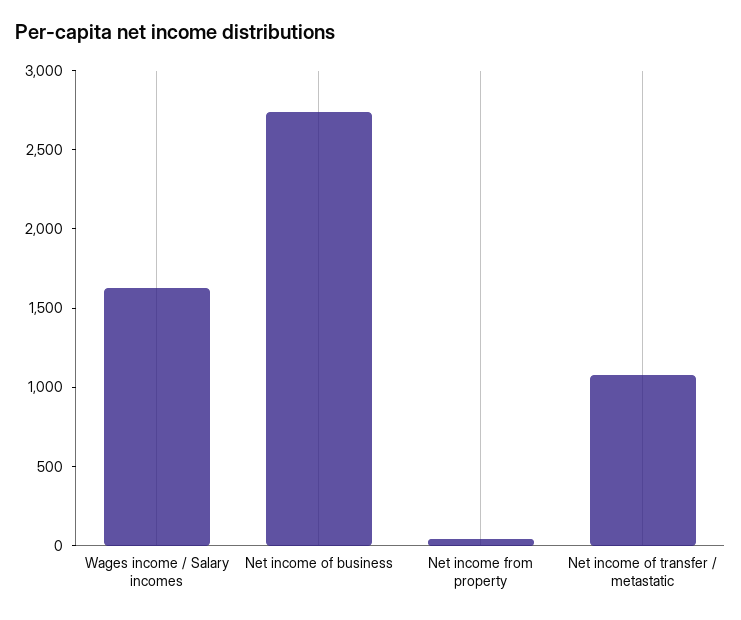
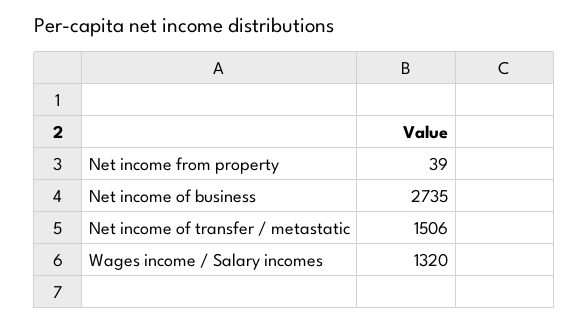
  {
-   "Wages income / Salary incomes": 1600,
+   "Wages income / Salary incomes": 1320,
    "Net income of business": 2735,
    "Net income from property": 39,
-   "Net income of transfer / metastatic": 1100
+   "Net income of transfer / metastatic": 1506
  }

